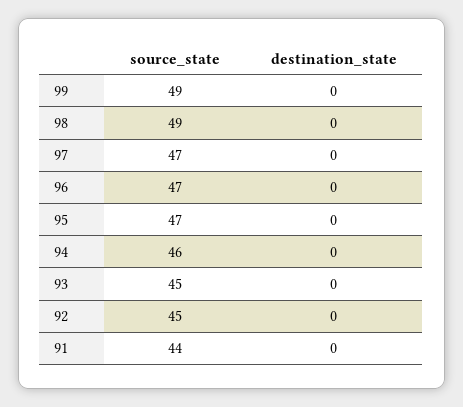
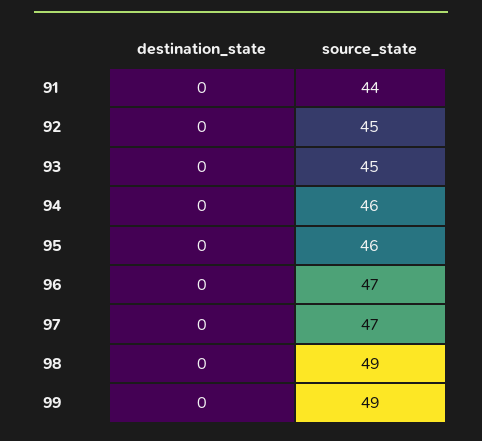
  {
    "source_state": {
      "99": 49,
      "98": 49,
      "97": 47,
      "96": 47,
-     "95": 47,
+     "95": 46,
      "94": 46,
      "93": 45,
      "92": 45,
      "91": 44
    },
    "destination_state": {
      "99": 0,
      "98": 0,
      "97": 0,
      "96": 0,
      "95": 0,
      "94": 0,
      "93": 0,
      "92": 0,
      "91": 0
    }
  }

